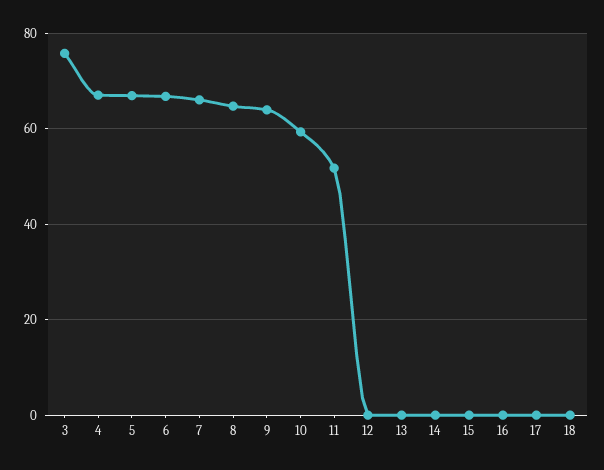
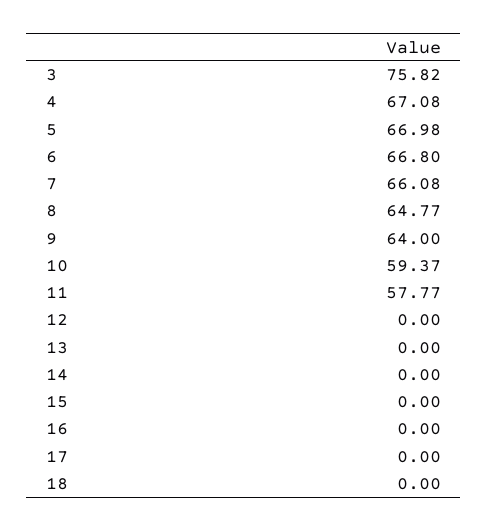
  {
    "3": 75.82,
    "4": 67.08,
    "5": 66.98,
    "6": 66.8,
    "7": 66.08,
    "8": 64.77,
    "9": 64,
    "10": 59.37,
-   "11": 52,
+   "11": 57.77,
    "12": 0,
    "13": 0,
    "14": 0,
    "15": 0,
    "16": 0,
    "17": 0,
    "18": 0
  }

